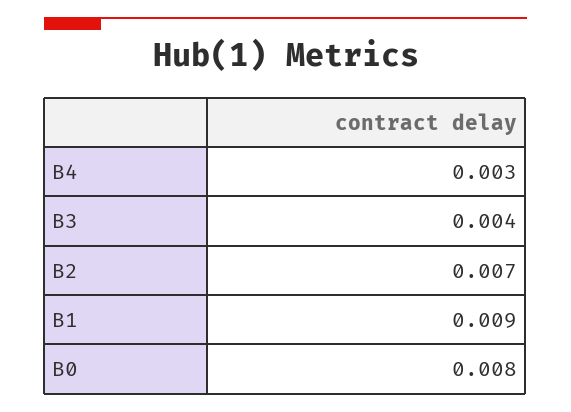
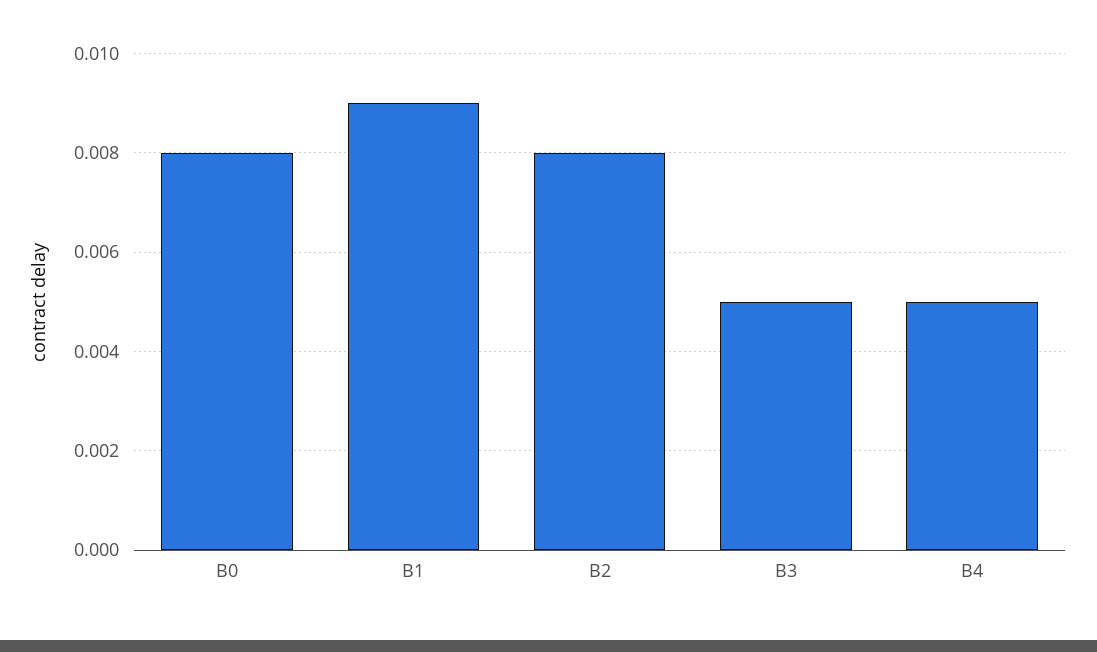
  {
-   "B4": 0.003,
+   "B4": 0.005,
-   "B3": 0.004,
+   "B3": 0.005,
-   "B2": 0.007,
+   "B2": 0.008,
    "B1": 0.009,
    "B0": 0.008
  }

